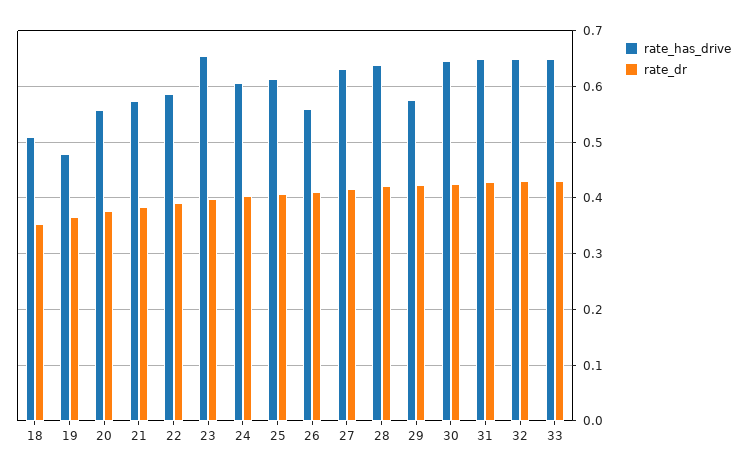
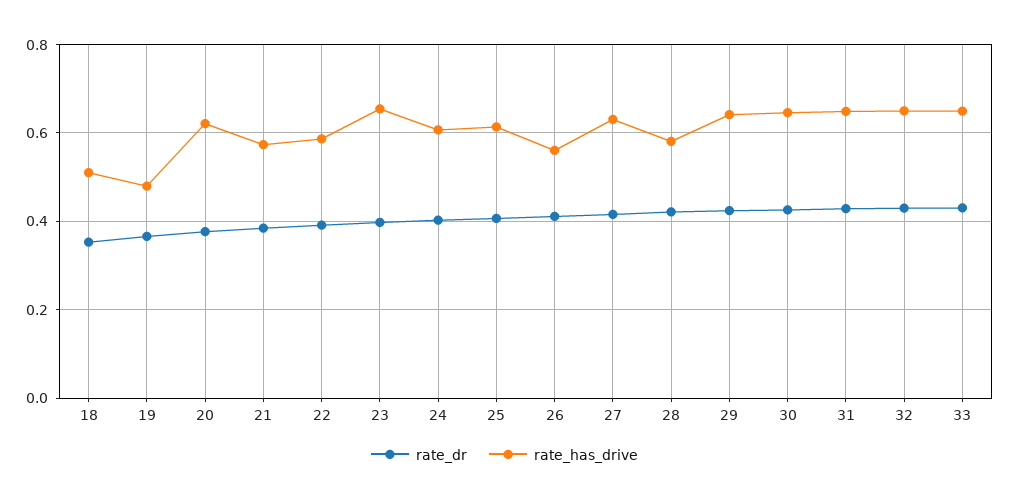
  {
    "rate_has_drive": {
      "18": 0.52,
      "19": 0.48,
-     "20": 0.56,
+     "20": 0.62,
      "21": 0.58,
      "22": 0.58,
      "23": 0.66,
      "24": 0.6,
      "25": 0.62,
      "26": 0.56,
      "27": 0.64,
-     "28": 0.64,
+     "28": 0.58,
-     "29": 0.58,
+     "29": 0.64,
      "30": 0.64,
      "31": 0.64,
      "32": 0.64,
      "33": 0.64
    },
    "rate_dr": {
      "18": 0.36,
      "19": 0.36,
      "20": 0.38,
      "21": 0.38,
      "22": 0.4,
      "23": 0.4,
      "24": 0.4,
      "25": 0.4,
      "26": 0.42,
      "27": 0.42,
      "28": 0.42,
      "29": 0.42,
      "30": 0.42,
      "31": 0.42,
      "32": 0.42,
      "33": 0.44
    }
  }

